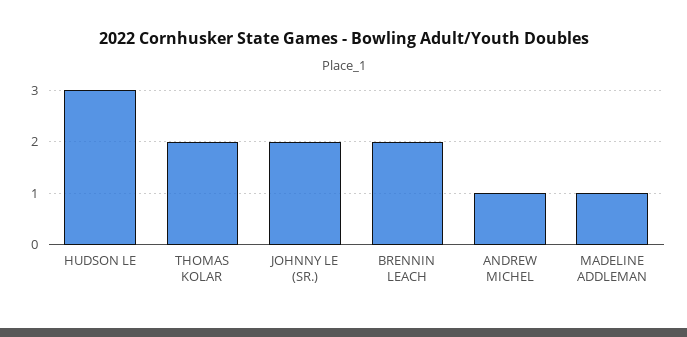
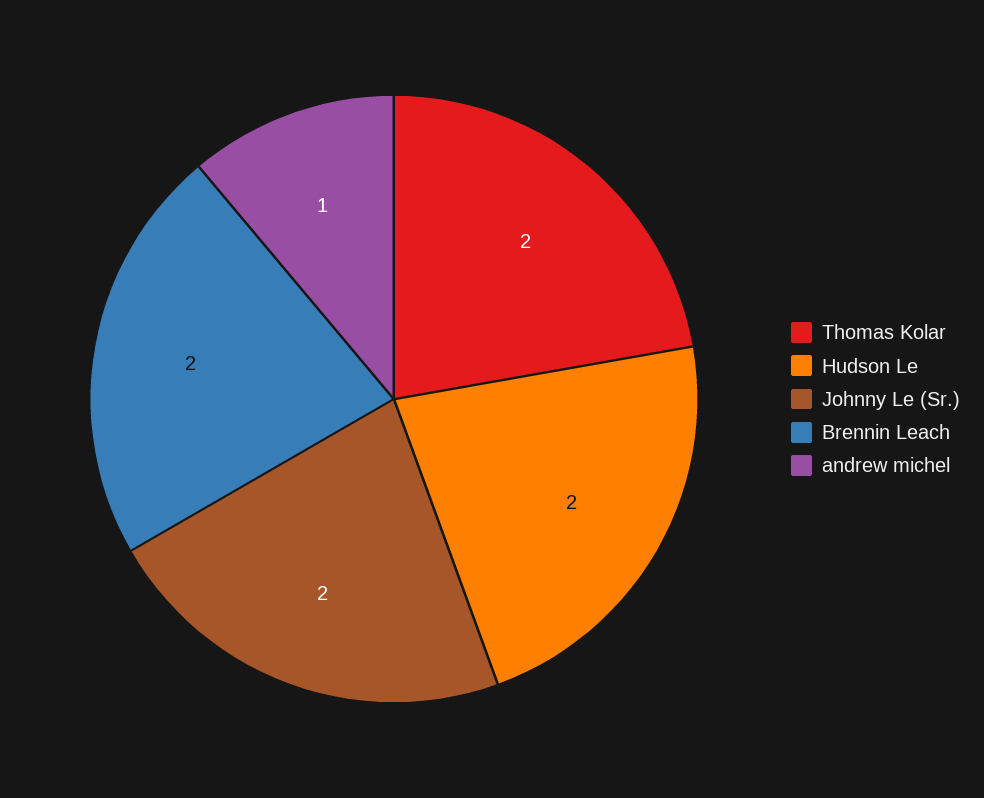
  {
-   "HUDSON LE": 3,
+   "HUDSON LE": 2,
    "THOMAS KOLAR": 2,
    "JOHNNY LE (SR.)": 2,
    "BRENNIN LEACH": 2,
-   "ANDREW MICHEL": 1,
+   "ANDREW MICHEL": 1
-   "MADELINE ADDLEMAN": 1
  }

